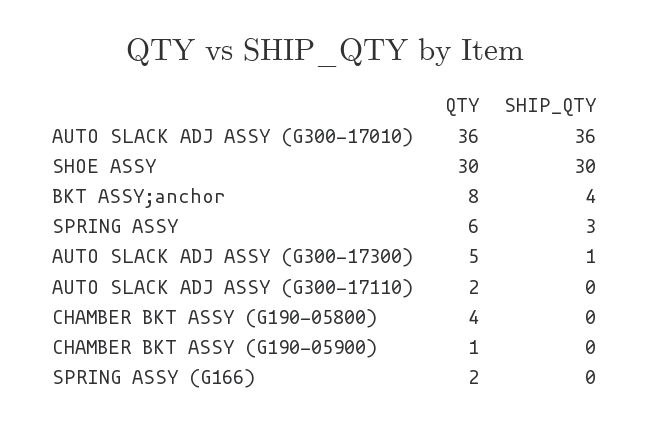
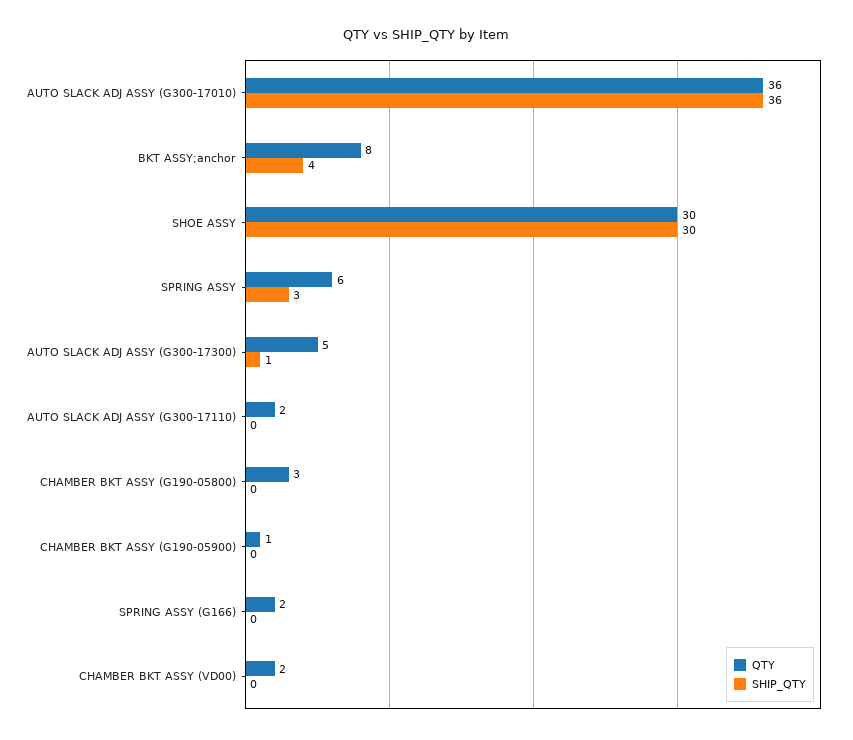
  {
    "QTY": {
      "AUTO SLACK ADJ ASSY (G300-17010)": 36,
      "SHOE ASSY": 30,
      "BKT ASSY;anchor": 8,
      "SPRING ASSY": 6,
      "AUTO SLACK ADJ ASSY (G300-17300)": 5,
      "AUTO SLACK ADJ ASSY (G300-17110)": 2,
-     "CHAMBER BKT ASSY (G190-05800)": 4,
+     "CHAMBER BKT ASSY (G190-05800)": 3,
      "CHAMBER BKT ASSY (G190-05900)": 1,
-     "SPRING ASSY (G166)": 2
+     "SPRING ASSY (G166)": 2,
+     "CHAMBER BKT ASSY (VD00)": 2
    },
    "SHIP_QTY": {
      "AUTO SLACK ADJ ASSY (G300-17010)": 36,
      "SHOE ASSY": 30,
      "BKT ASSY;anchor": 4,
      "SPRING ASSY": 3,
      "AUTO SLACK ADJ ASSY (G300-17300)": 1,
      "AUTO SLACK ADJ ASSY (G300-17110)": 0,
      "CHAMBER BKT ASSY (G190-05800)": 0,
      "CHAMBER BKT ASSY (G190-05900)": 0,
-     "SPRING ASSY (G166)": 0
+     "SPRING ASSY (G166)": 0,
+     "CHAMBER BKT ASSY (VD00)": 0
    }
  }

